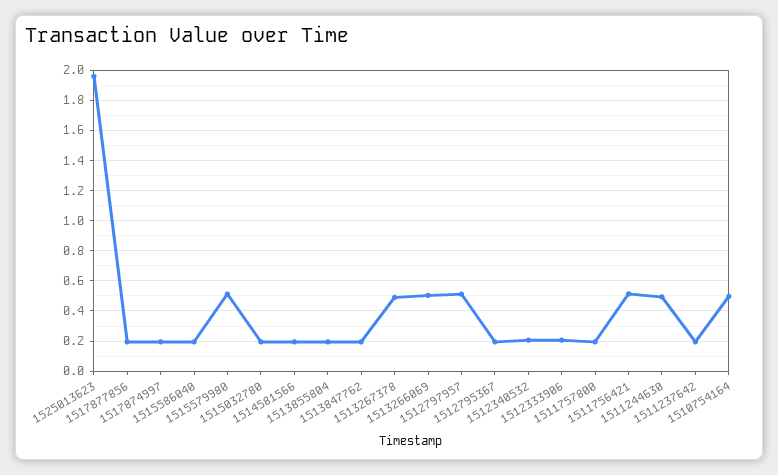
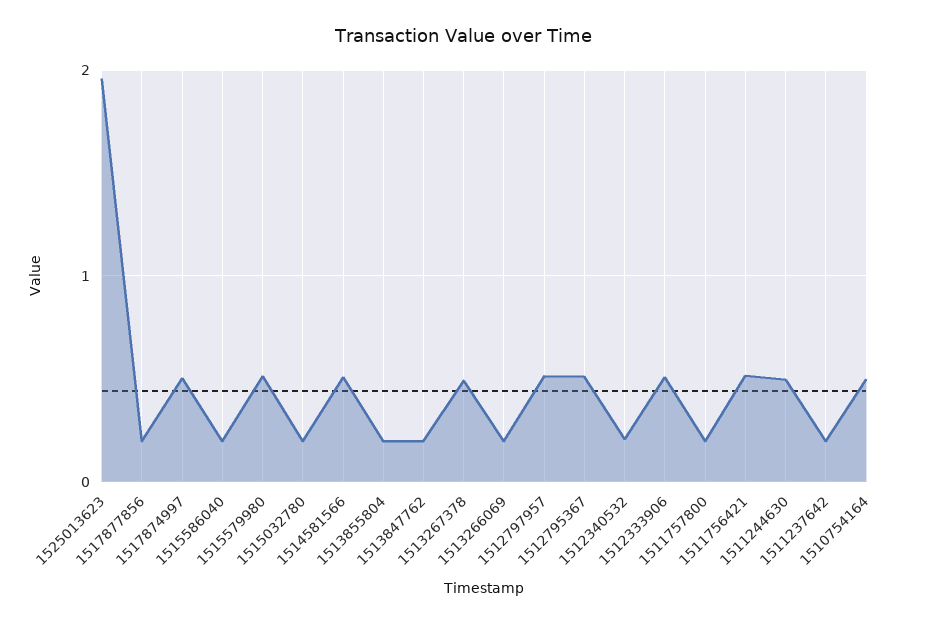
  {
    "1525013623": 1.95,
    "1517877856": 0.2,
-   "1517874997": 0.2,
+   "1517874997": 0.5,
    "1515586040": 0.2,
    "1515579980": 0.5,
    "1515032780": 0.2,
-   "1514581566": 0.2,
+   "1514581566": 0.5,
    "1513855804": 0.2,
    "1513847762": 0.2,
    "1513267378": 0.5,
-   "1513266069": 0.5,
+   "1513266069": 0.2,
    "1512797957": 0.5,
-   "1512795367": 0.2,
+   "1512795367": 0.5,
    "1512340532": 0.2,
-   "1512333906": 0.2,
+   "1512333906": 0.5,
    "1511757800": 0.2,
    "1511756421": 0.5,
    "1511244630": 0.5,
    "1511237642": 0.2,
    "1510754164": 0.5
  }

